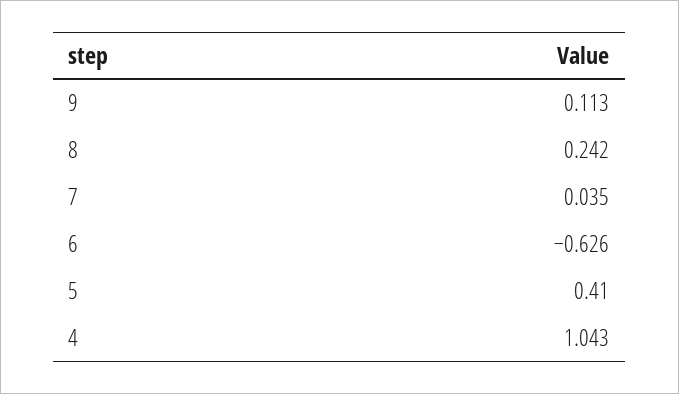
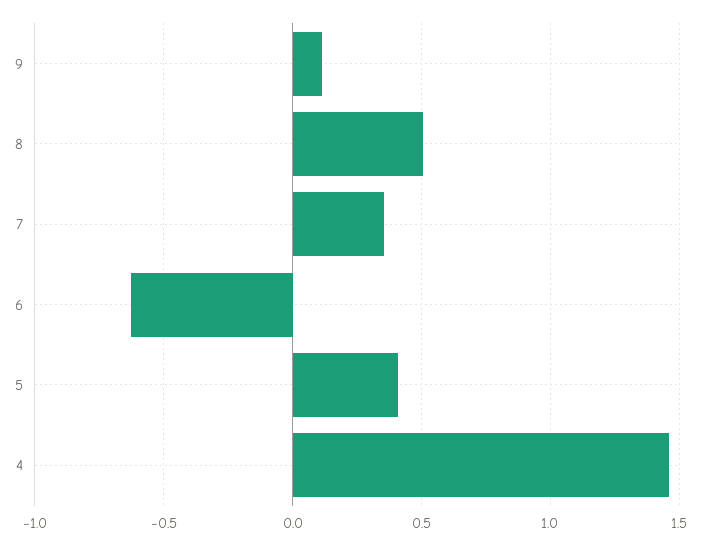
  {
    "9": 0.113,
-   "8": 0.242,
+   "8": 0.5,
-   "7": 0.035,
+   "7": 0.35,
    "6": -0.626,
    "5": 0.41,
-   "4": 1.043
+   "4": 1.45
  }

